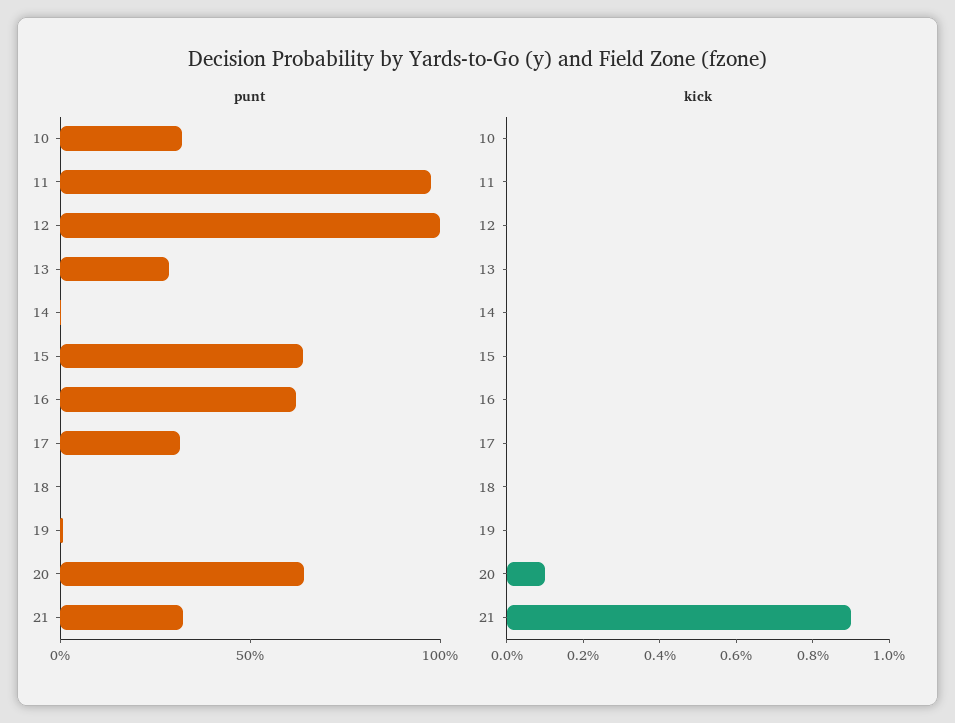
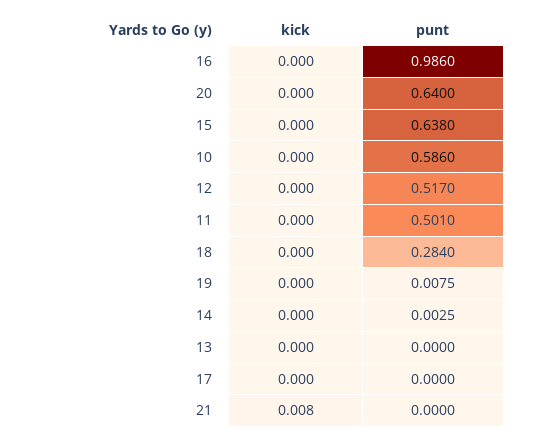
  {
    "punt": {
-     "10": 0.3,
+     "10": 0.586,
-     "11": 1,
+     "11": 0.501,
-     "12": 1,
+     "12": 0.517,
-     "13": 0.3,
+     "13": 0,
      "14": 0.0025,
      "15": 0.638,
-     "16": 0.6,
+     "16": 0.986,
-     "17": 0.3,
+     "17": 0,
-     "18": 0,
+     "18": 0.284,
      "19": 0.0075,
      "20": 0.64,
-     "21": 0.3
+     "21": 0
    },
    "kick": {
      "10": 0,
      "11": 0,
      "12": 0,
      "13": 0,
      "14": 0,
      "15": 0,
      "16": 0,
      "17": 0,
      "18": 0,
      "19": 0,
-     "20": 0.001,
+     "20": 0,
-     "21": 0.009
+     "21": 0.008
    }
  }

